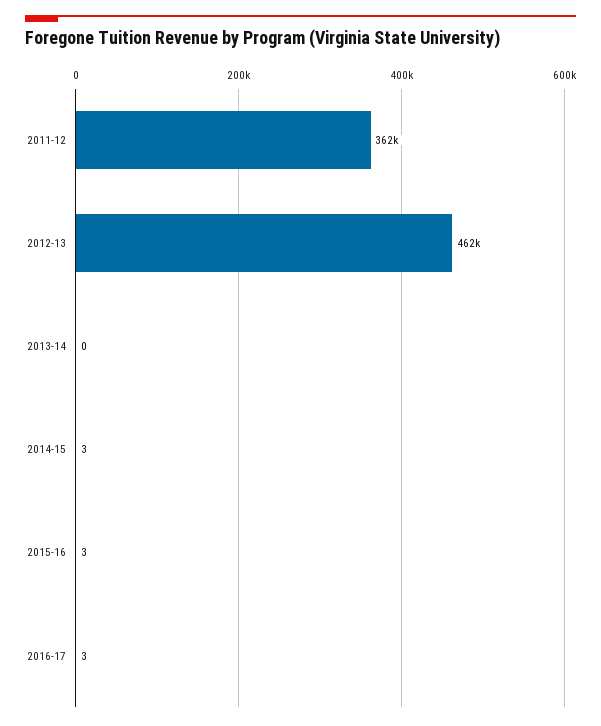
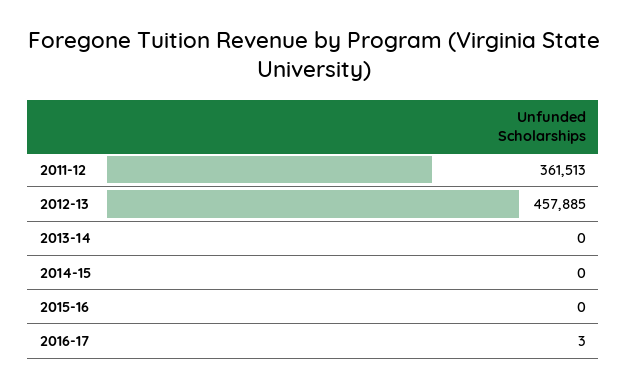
  {
    "2011-12": 361513,
-   "2012-13": 462000,
+   "2012-13": 457885,
    "2013-14": 0,
-   "2014-15": 3,
+   "2014-15": 0,
-   "2015-16": 3,
+   "2015-16": 0,
    "2016-17": 3
  }

